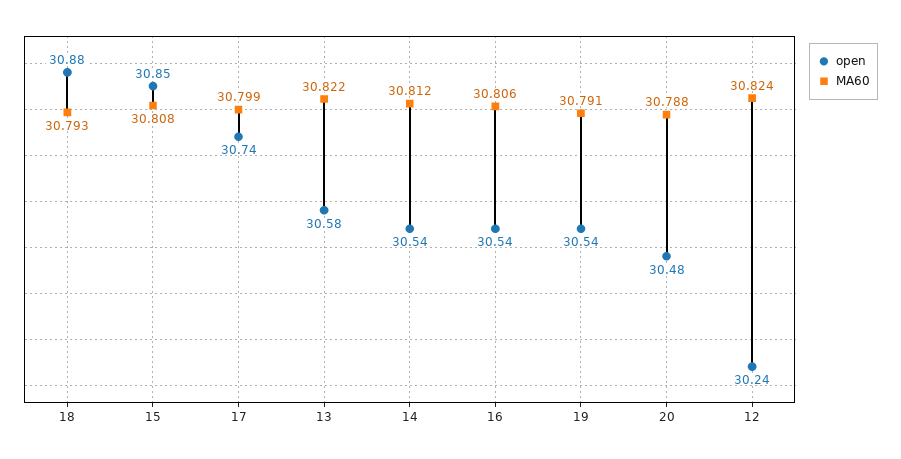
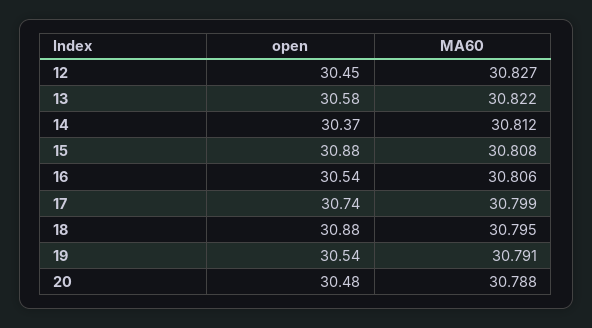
  {
    "open": {
      "18": 30.88,
-     "15": 30.85,
+     "15": 30.88,
      "17": 30.74,
      "13": 30.58,
-     "14": 30.54,
+     "14": 30.37,
      "16": 30.54,
      "19": 30.54,
      "20": 30.48,
-     "12": 30.24
+     "12": 30.45
    },
    "MA60": {
-     "18": 30.793,
+     "18": 30.795,
      "15": 30.808,
      "17": 30.799,
      "13": 30.822,
      "14": 30.812,
      "16": 30.806,
      "19": 30.791,
      "20": 30.788,
-     "12": 30.824
+     "12": 30.827
    }
  }

